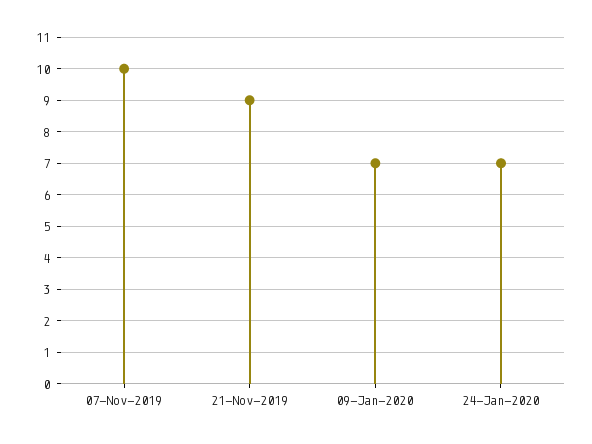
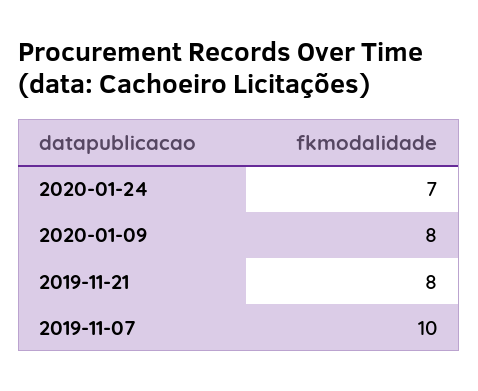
  {
    "07-Nov-2019": 10,
-   "21-Nov-2019": 9,
+   "21-Nov-2019": 8,
-   "09-Jan-2020": 7,
+   "09-Jan-2020": 8,
    "24-Jan-2020": 7
  }

